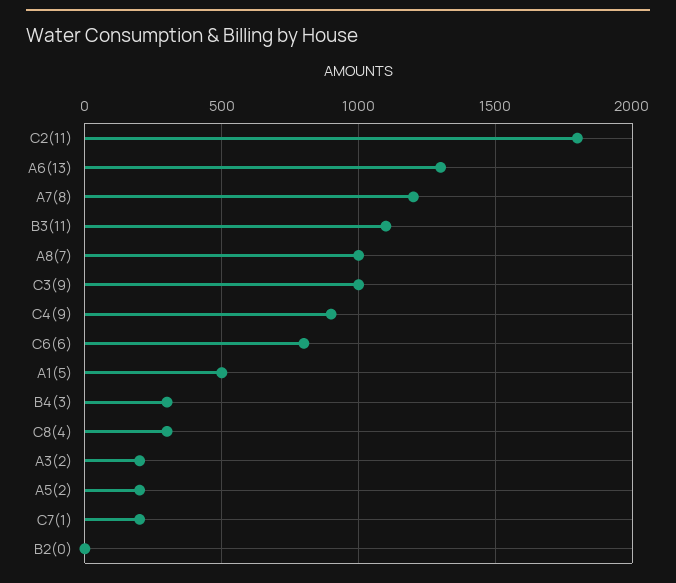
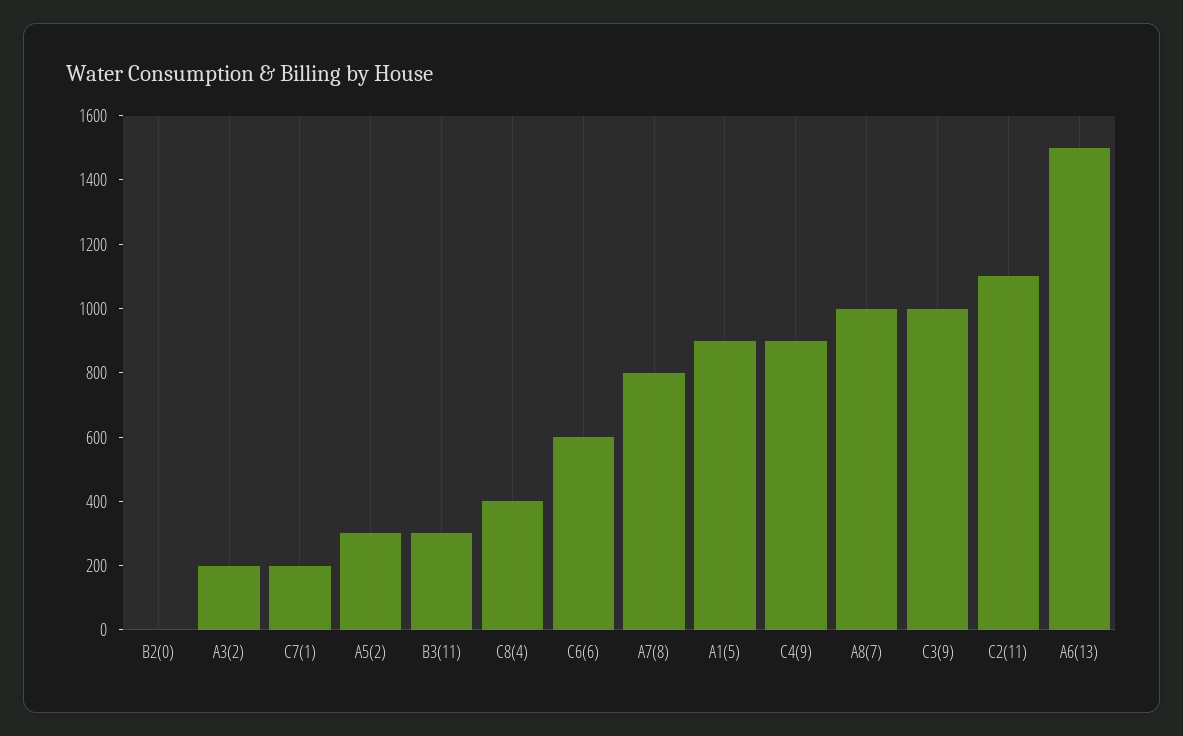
  {
-   "C2(11)": 1800,
+   "C2(11)": 1100,
-   "A6(13)": 1300,
+   "A6(13)": 1500,
-   "A7(8)": 1200,
+   "A7(8)": 800,
-   "B3(11)": 1100,
+   "B3(11)": 300,
    "A8(7)": 1000,
    "C3(9)": 1000,
    "C4(9)": 900,
-   "C6(6)": 800,
+   "C6(6)": 600,
-   "A1(5)": 500,
+   "A1(5)": 900,
-   "B4(3)": 300,
-   "C8(4)": 300,
+   "C8(4)": 400,
    "A3(2)": 200,
-   "A5(2)": 200,
+   "A5(2)": 300,
    "C7(1)": 200,
    "B2(0)": 0
  }

